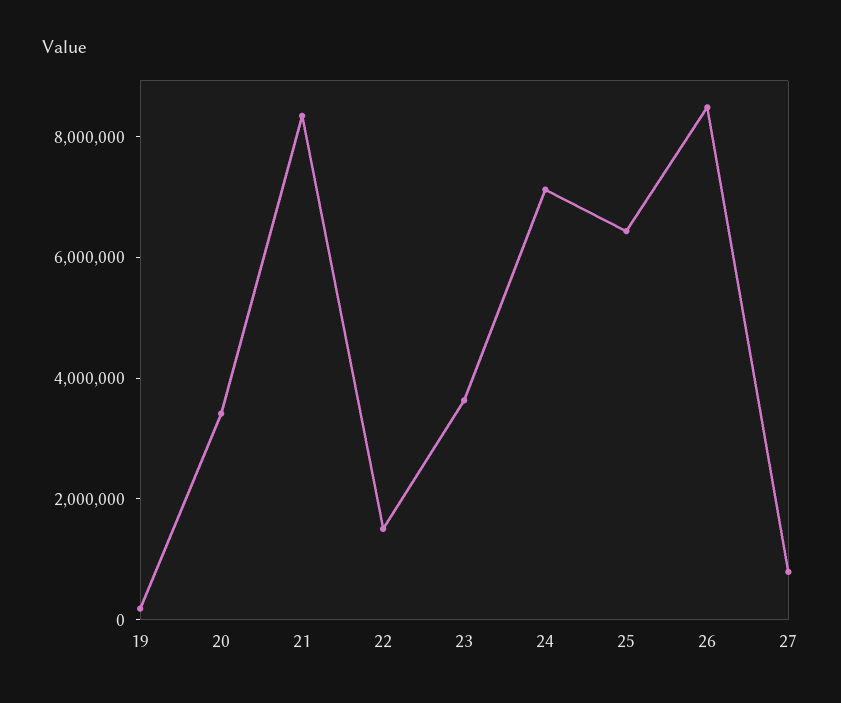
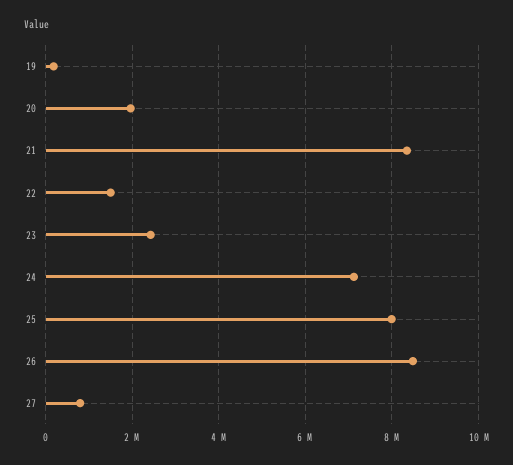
  {
    "19": 200000,
-   "20": 3500000,
+   "20": 2000000,
    "21": 8400000,
    "22": 1600000,
-   "23": 3500000,
+   "23": 2400000,
    "24": 7200000,
-   "25": 6500000,
+   "25": 8000000,
    "26": 8400000,
    "27": 800000
  }

